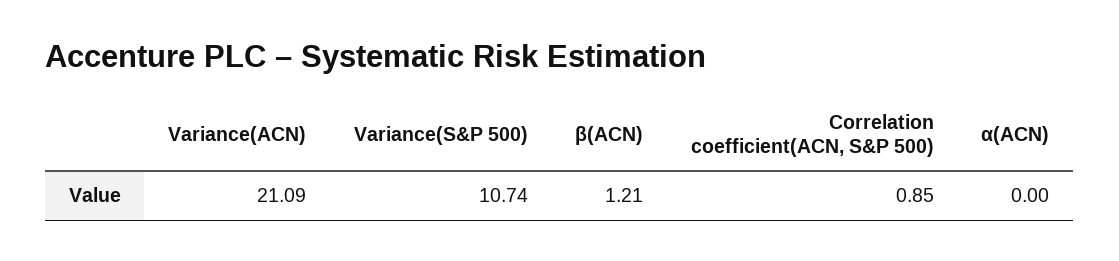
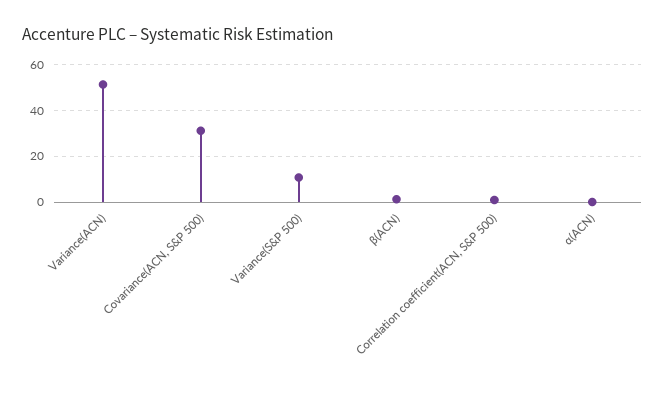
  {
-   "Variance(ACN)": 21.09,
+   "Variance(ACN)": 50,
    "Variance(S&P 500)": 10.74,
    "β(ACN)": 1.21,
    "Correlation coefficient(ACN, S&P 500)": 0.85,
-   "α(ACN)": 0
+   "α(ACN)": 0,
+   "Covariance(ACN, S&P 500)": 30
  }

